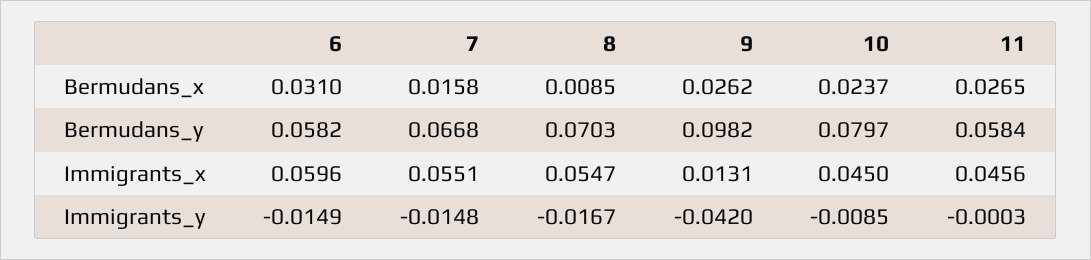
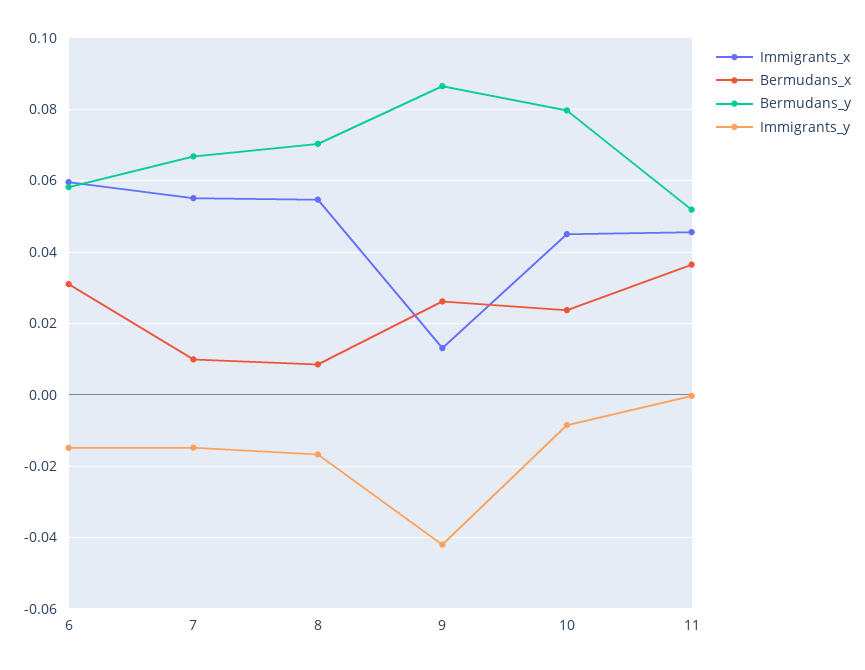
  {
    "Bermudans_x": {
      "6": 0.031,
-     "7": 0.0158,
+     "7": 0.01,
      "8": 0.0085,
      "9": 0.0262,
      "10": 0.0237,
-     "11": 0.0265
+     "11": 0.036
    },
    "Bermudans_y": {
      "6": 0.0582,
      "7": 0.0668,
      "8": 0.0703,
-     "9": 0.0982,
+     "9": 0.086,
      "10": 0.0797,
-     "11": 0.0584
+     "11": 0.052
    },
    "Immigrants_x": {
      "6": 0.0596,
      "7": 0.0551,
      "8": 0.0547,
      "9": 0.0131,
      "10": 0.045,
      "11": 0.0456
    },
    "Immigrants_y": {
      "6": -0.0149,
      "7": -0.0148,
      "8": -0.0167,
      "9": -0.042,
      "10": -0.0085,
      "11": -0.0003
    }
  }

